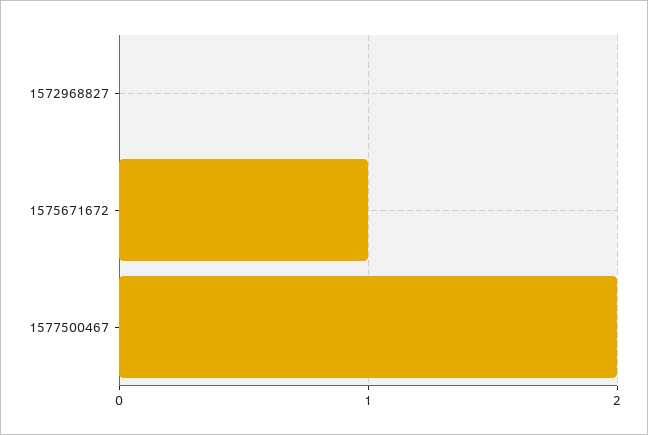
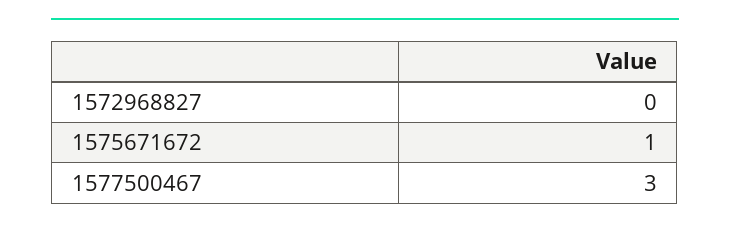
  {
    "1572968827": 0,
    "1575671672": 1,
-   "1577500467": 2
+   "1577500467": 3
  }

